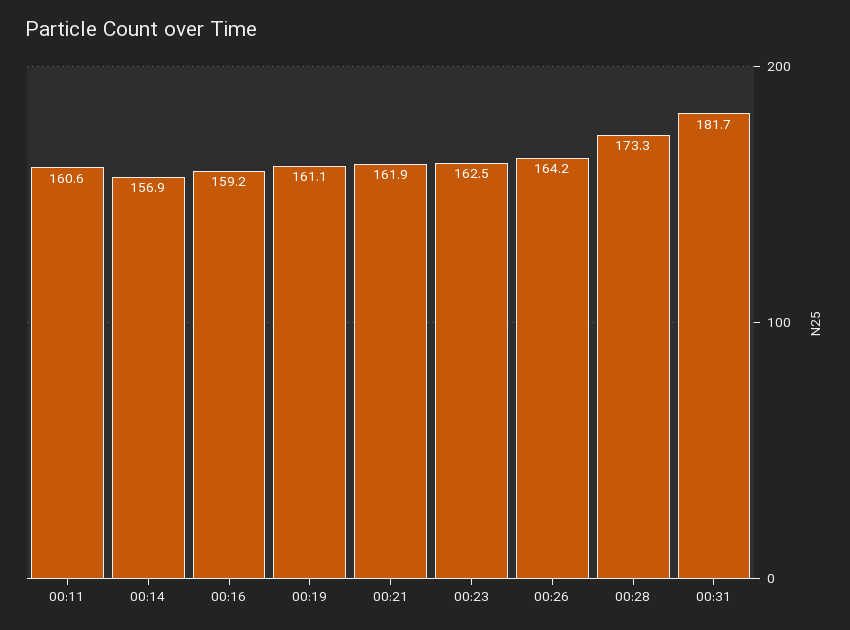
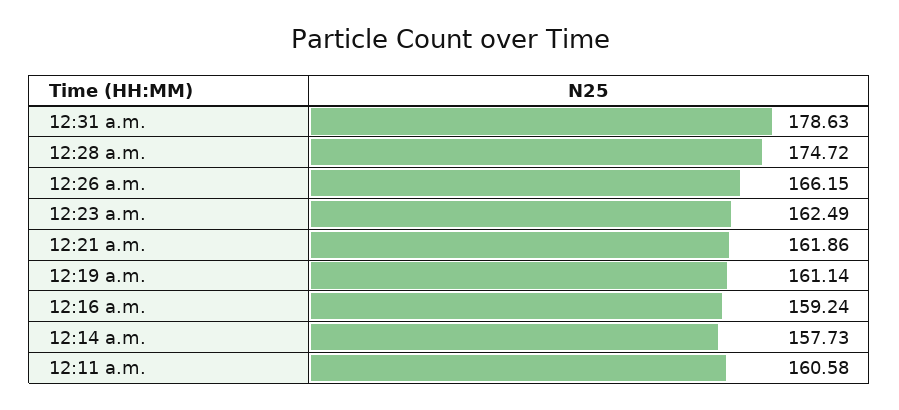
  {
    "00:11": 160.58,
-   "00:14": 156.9,
+   "00:14": 157.73,
    "00:16": 159.24,
    "00:19": 161.14,
    "00:21": 161.86,
    "00:23": 162.49,
-   "00:26": 164.2,
+   "00:26": 166.15,
-   "00:28": 173.3,
+   "00:28": 174.72,
-   "00:31": 181.7
+   "00:31": 178.63
  }

